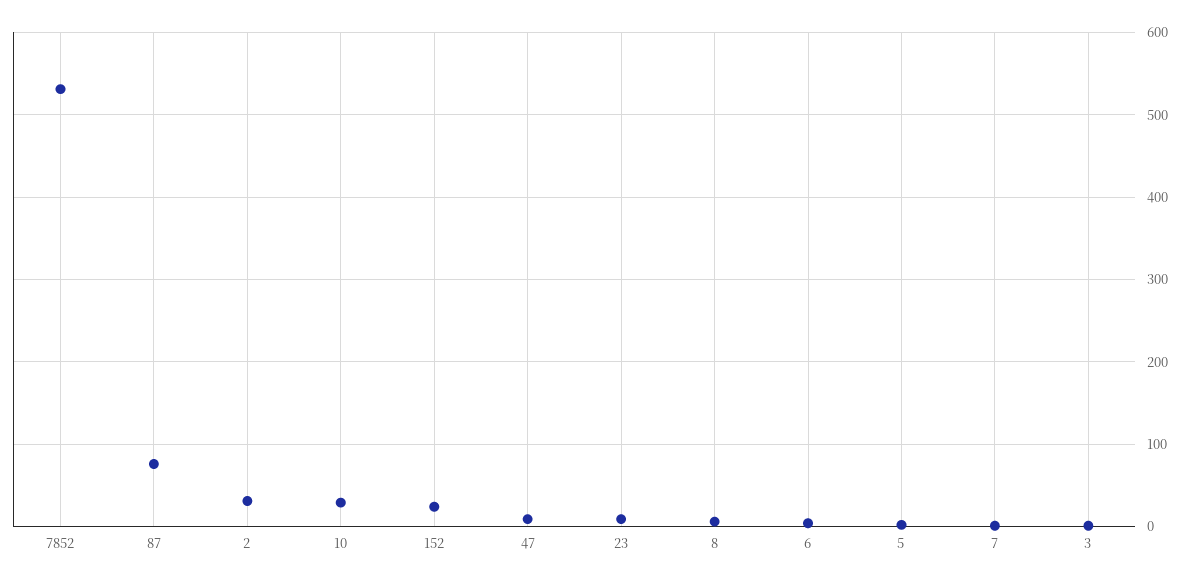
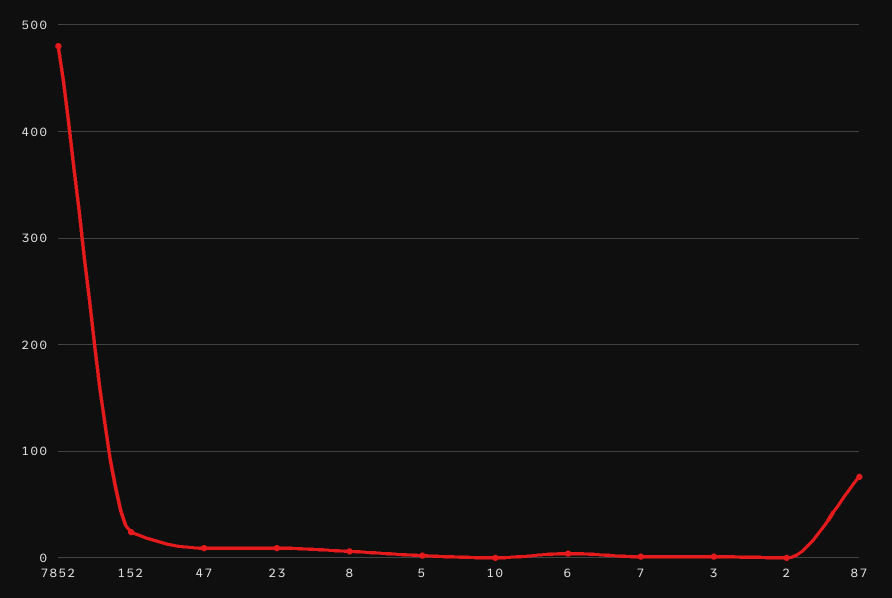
  {
-   "7852": 530,
+   "7852": 480,
    "87": 80,
-   "2": 30,
+   "2": 0,
-   "10": 30,
+   "10": 0,
    "152": 20,
    "47": 10,
    "23": 10,
    "8": 10,
    "6": 0,
    "5": 0,
    "7": 0,
    "3": 0
  }

